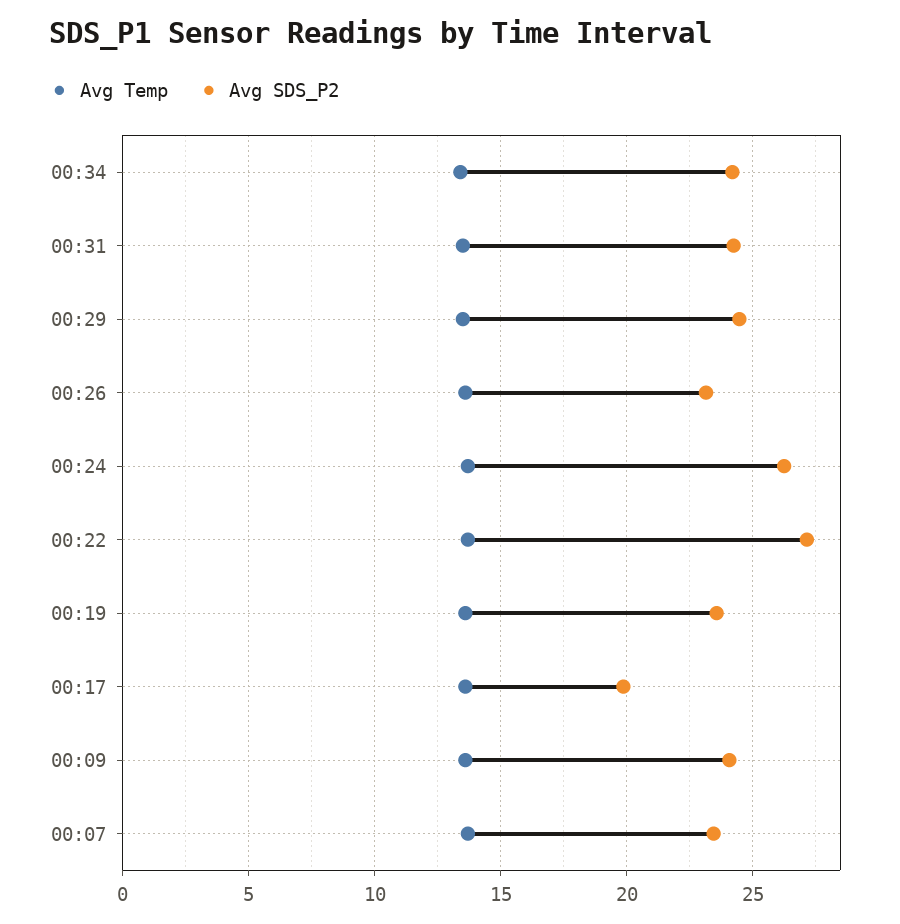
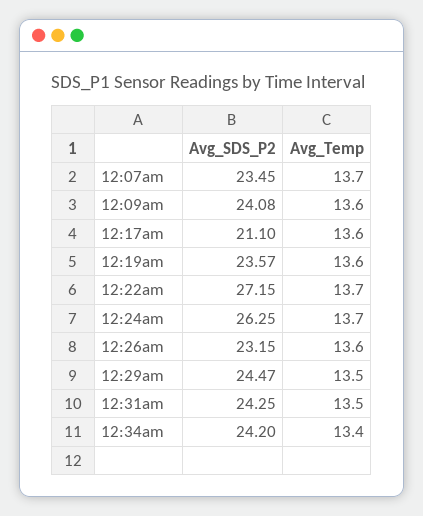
  {
    "Avg Temp": {
      "00:34": 13.4,
      "00:31": 13.5,
      "00:29": 13.5,
      "00:26": 13.6,
      "00:24": 13.7,
      "00:22": 13.7,
      "00:19": 13.6,
      "00:17": 13.6,
      "00:09": 13.6,
      "00:07": 13.7
    },
    "Avg SDS_P2": {
      "00:34": 24.2,
      "00:31": 24.25,
      "00:29": 24.47,
      "00:26": 23.15,
      "00:24": 26.25,
      "00:22": 27.15,
      "00:19": 23.57,
-     "00:17": 20,
+     "00:17": 21.1,
      "00:09": 24.08,
      "00:07": 23.45
    }
  }

